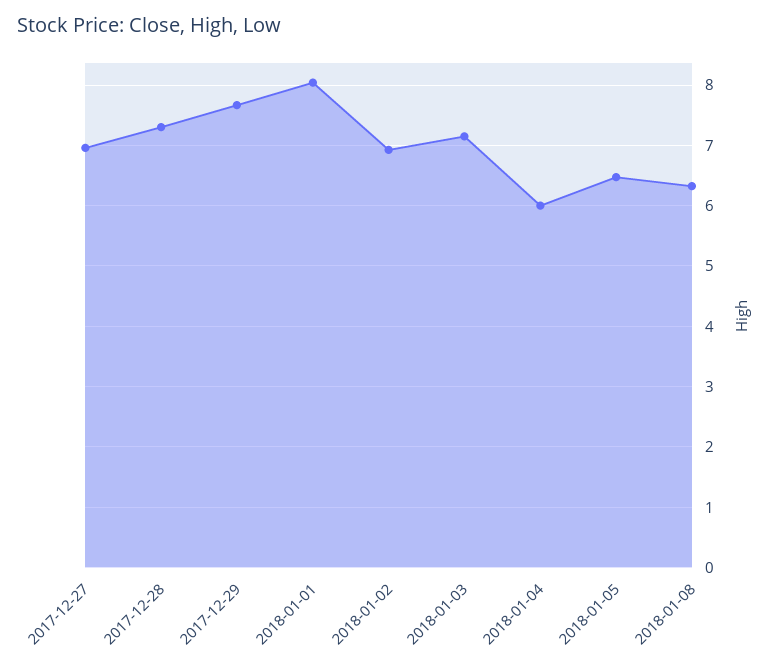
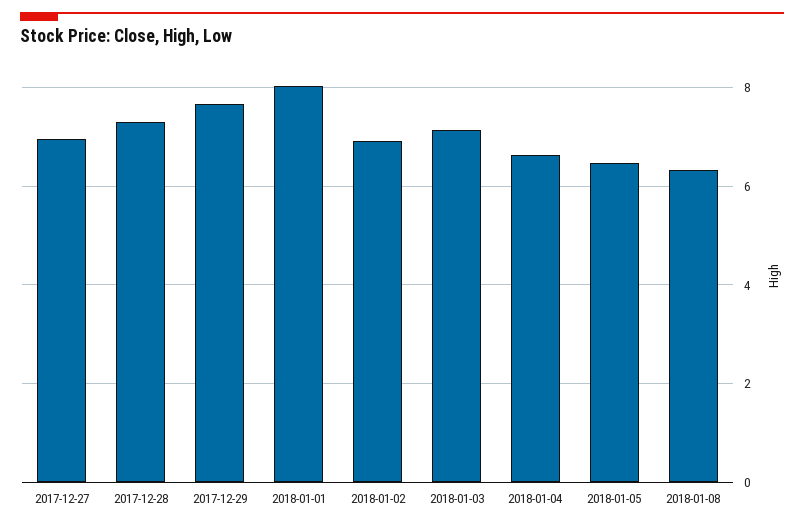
  {
    "2017-12-27": 7,
    "2017-12-28": 7.3,
    "2017-12-29": 7.7,
    "2018-01-01": 8,
    "2018-01-02": 6.9,
    "2018-01-03": 7.2,
-   "2018-01-04": 6,
+   "2018-01-04": 6.6,
    "2018-01-05": 6.5,
    "2018-01-08": 6.3
  }

